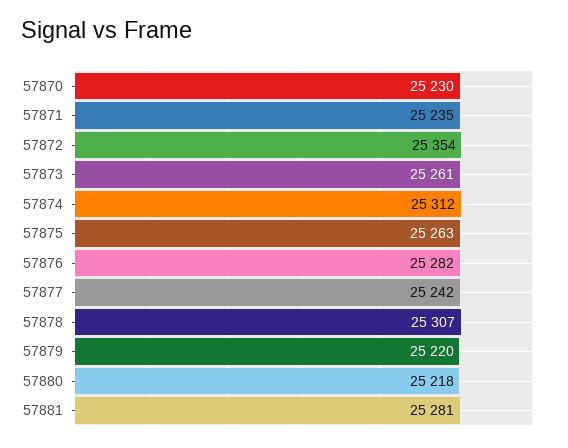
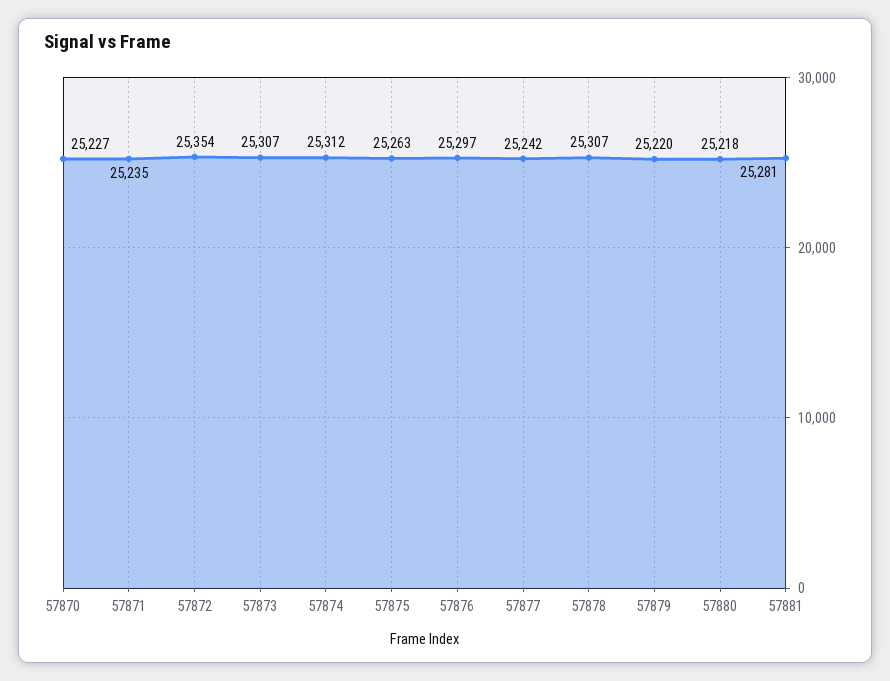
  {
-   "57870": 25230,
+   "57870": 25227,
    "57871": 25235,
    "57872": 25354,
-   "57873": 25261,
+   "57873": 25307,
    "57874": 25312,
    "57875": 25263,
-   "57876": 25282,
+   "57876": 25297,
    "57877": 25242,
    "57878": 25307,
    "57879": 25220,
    "57880": 25218,
    "57881": 25281
  }

